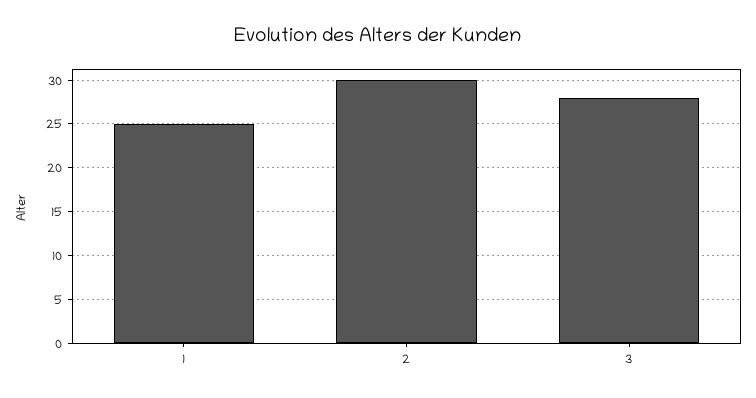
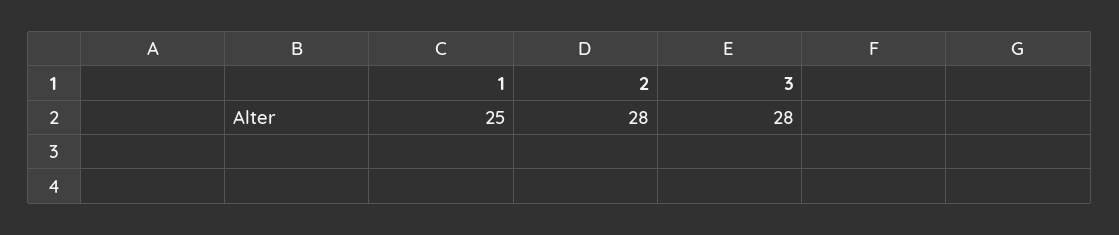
  {
    "1": 25,
-   "2": 30,
+   "2": 28,
    "3": 28
  }

